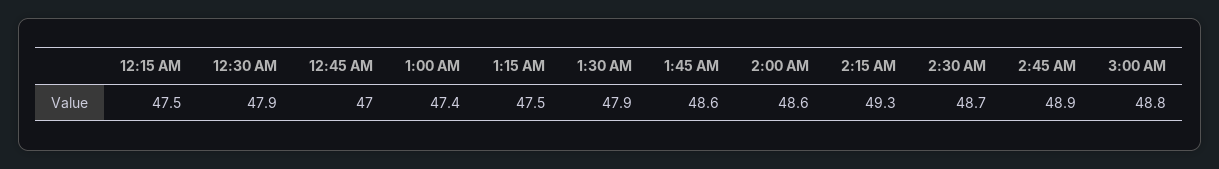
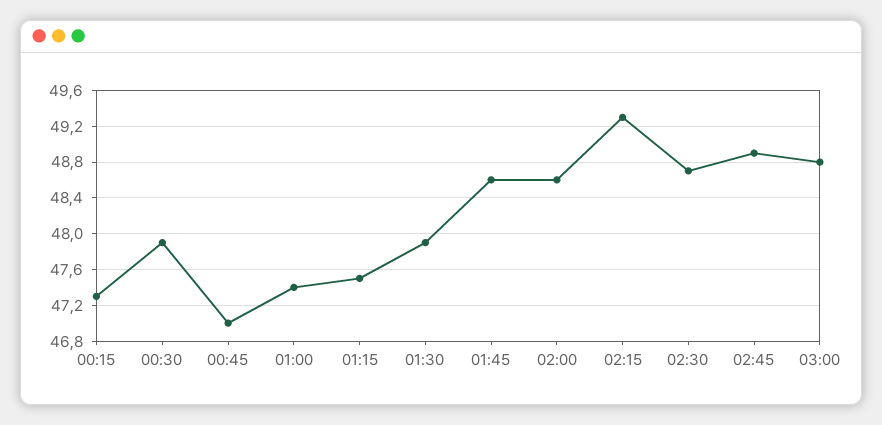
  {
-   "12:15 AM": 47.5,
+   "12:15 AM": 47.3,
    "12:30 AM": 47.9,
    "12:45 AM": 47,
    "1:00 AM": 47.4,
    "1:15 AM": 47.5,
    "1:30 AM": 47.9,
    "1:45 AM": 48.6,
    "2:00 AM": 48.6,
    "2:15 AM": 49.3,
    "2:30 AM": 48.7,
    "2:45 AM": 48.9,
    "3:00 AM": 48.8
  }

